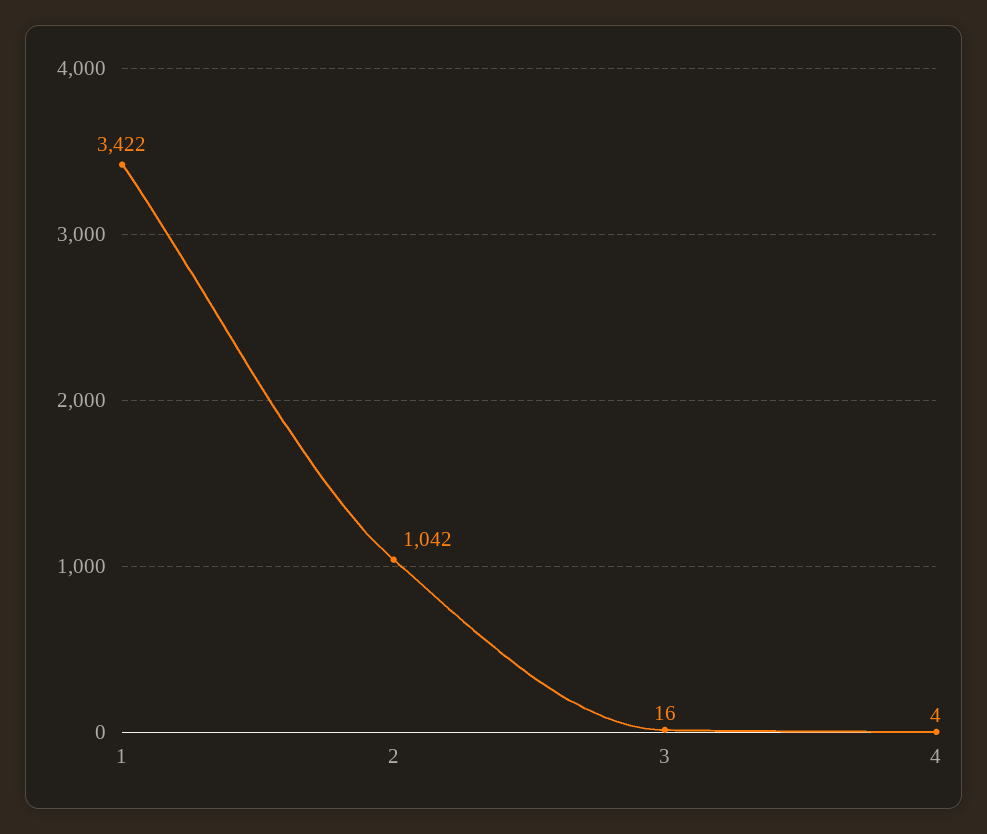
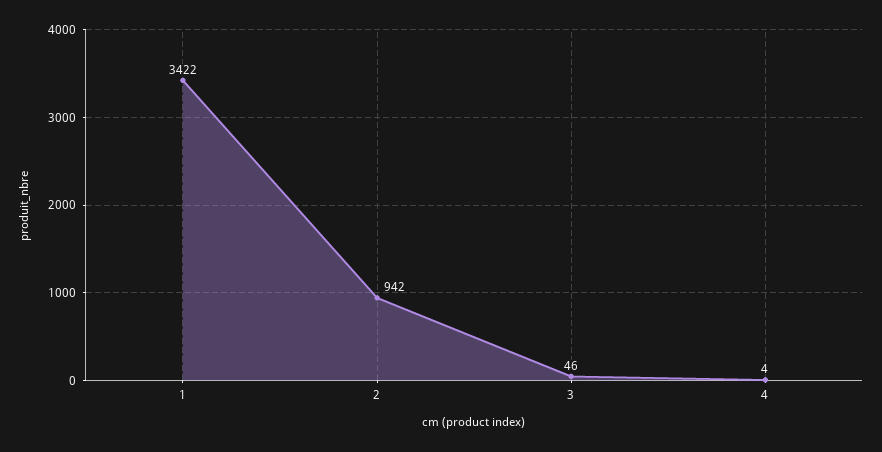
  {
    "1": 3422,
-   "2": 1042,
+   "2": 942,
-   "3": 16,
+   "3": 46,
    "4": 4
  }

